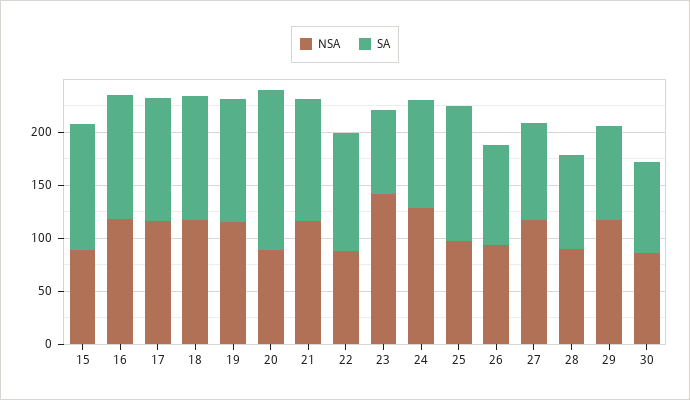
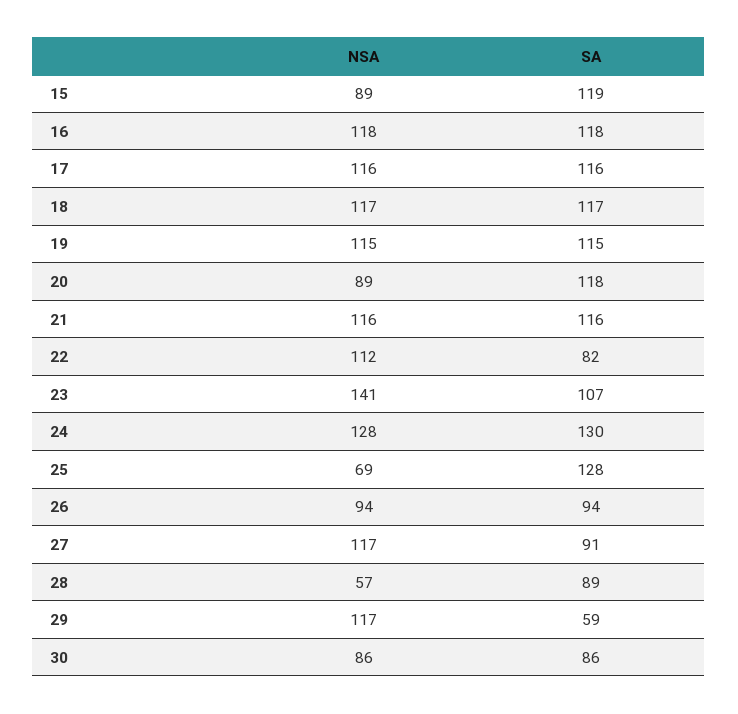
  {
    "NSA": {
      "15": 89,
      "16": 118,
      "17": 116,
      "18": 117,
      "19": 115,
      "20": 89,
      "21": 116,
-     "22": 90,
+     "22": 112,
      "23": 141,
      "24": 128,
-     "25": 100,
+     "25": 69,
      "26": 94,
      "27": 117,
-     "28": 90,
+     "28": 57,
      "29": 117,
      "30": 86
    },
    "SA": {
      "15": 119,
      "16": 118,
      "17": 116,
      "18": 117,
      "19": 115,
-     "20": 150,
+     "20": 118,
      "21": 116,
-     "22": 110,
+     "22": 82,
-     "23": 80,
+     "23": 107,
-     "24": 100,
+     "24": 130,
      "25": 128,
      "26": 94,
      "27": 91,
      "28": 89,
-     "29": 90,
+     "29": 59,
      "30": 86
    }
  }

